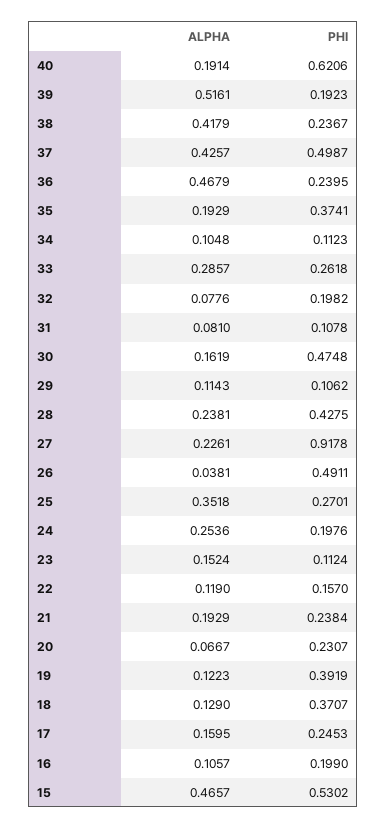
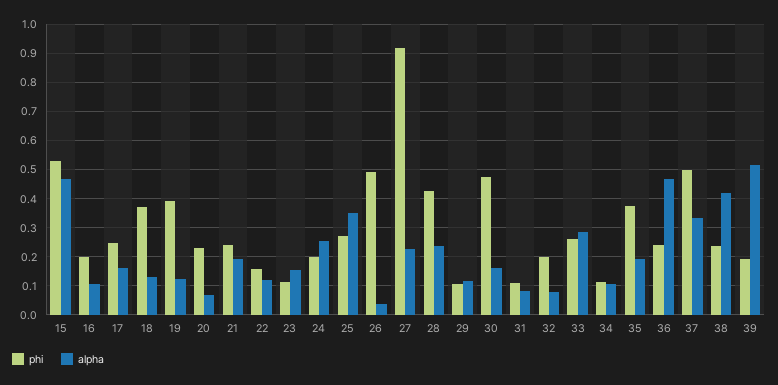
  {
    "ALPHA": {
-     "40": 0.1914,
      "39": 0.5161,
      "38": 0.4179,
-     "37": 0.4257,
+     "37": 0.325,
      "36": 0.4679,
      "35": 0.1929,
      "34": 0.1048,
      "33": 0.2857,
      "32": 0.0776,
      "31": 0.081,
      "30": 0.1619,
      "29": 0.1143,
      "28": 0.2381,
      "27": 0.2261,
      "26": 0.0381,
      "25": 0.3518,
      "24": 0.2536,
      "23": 0.1524,
      "22": 0.119,
      "21": 0.1929,
      "20": 0.0667,
      "19": 0.1223,
      "18": 0.129,
      "17": 0.1595,
      "16": 0.1057,
      "15": 0.4657
    },
    "PHI": {
-     "40": 0.6206,
      "39": 0.1923,
      "38": 0.2367,
      "37": 0.4987,
      "36": 0.2395,
      "35": 0.3741,
      "34": 0.1123,
      "33": 0.2618,
      "32": 0.1982,
      "31": 0.1078,
      "30": 0.4748,
      "29": 0.1062,
      "28": 0.4275,
      "27": 0.9178,
      "26": 0.4911,
      "25": 0.2701,
      "24": 0.1976,
      "23": 0.1124,
      "22": 0.157,
      "21": 0.2384,
      "20": 0.2307,
      "19": 0.3919,
      "18": 0.3707,
      "17": 0.2453,
      "16": 0.199,
      "15": 0.5302
    }
  }

